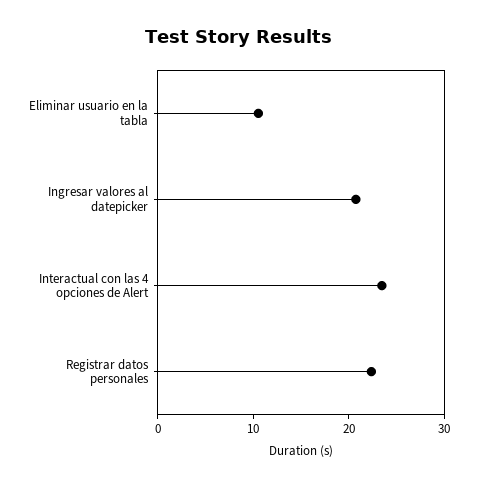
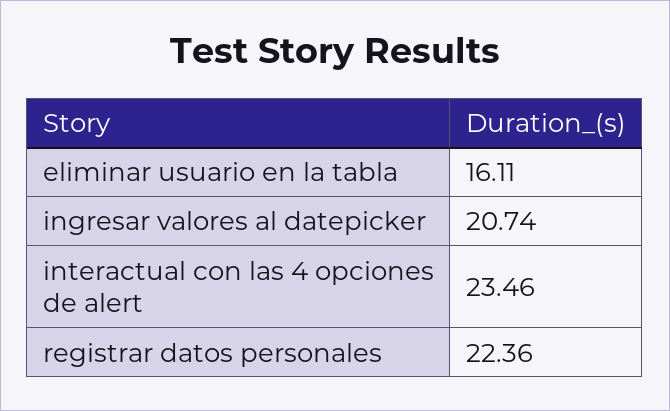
  {
-   "Eliminar usuario en la tabla": 10,
+   "Eliminar usuario en la tabla": 16.11,
    "Ingresar valores al datepicker": 20.74,
    "Interactual con las 4 opciones de Alert": 23.46,
    "Registrar datos personales": 22.36
  }

